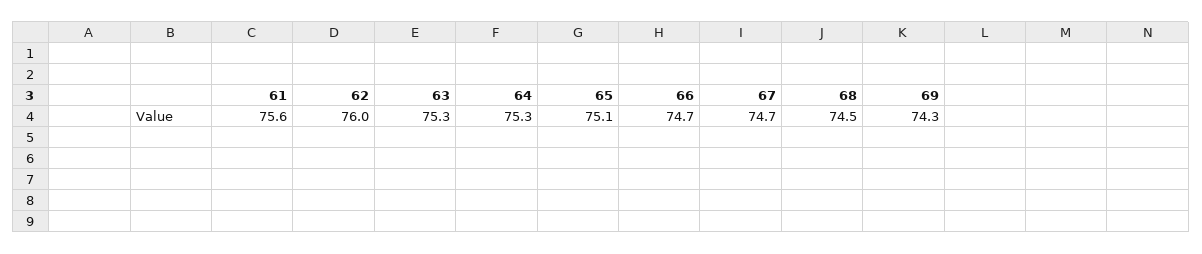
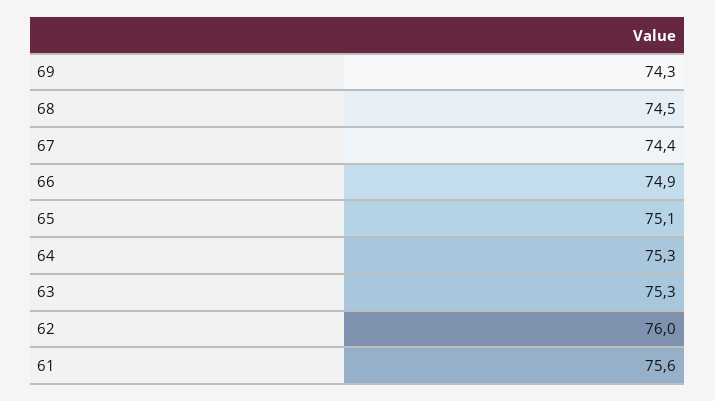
  {
    "61": 75.6,
    "62": 76,
    "63": 75.3,
    "64": 75.3,
    "65": 75.1,
-   "66": 74.7,
+   "66": 74.9,
-   "67": 74.7,
+   "67": 74.4,
    "68": 74.5,
    "69": 74.3
  }

